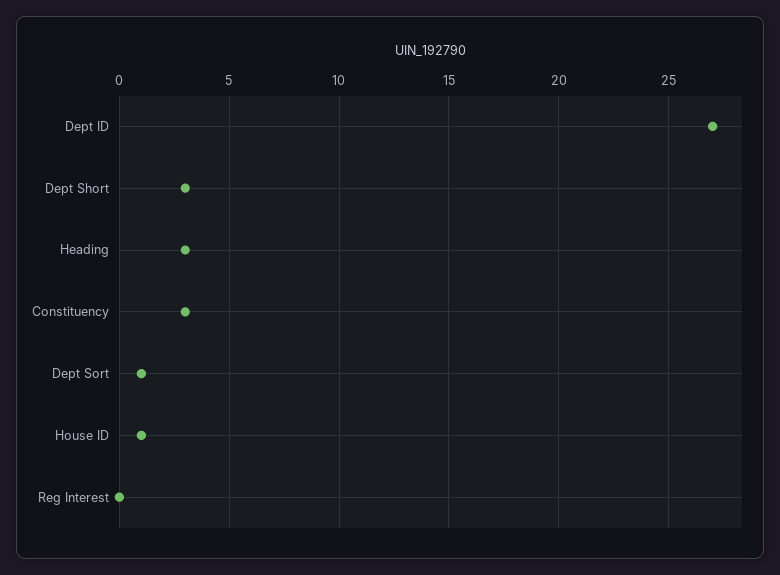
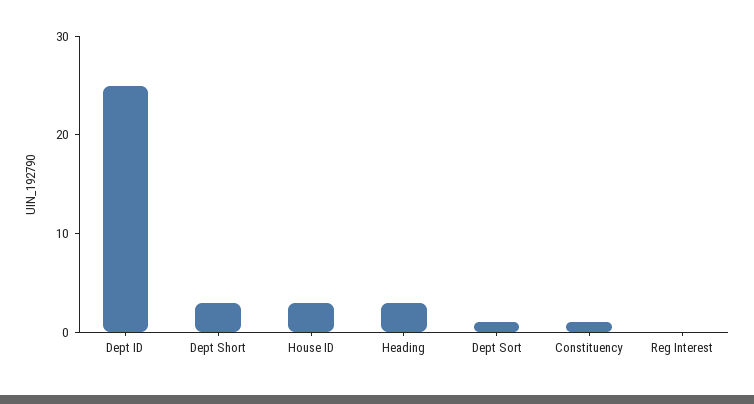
  {
-   "Dept ID": 27,
+   "Dept ID": 25,
    "Dept Short": 3,
    "Heading": 3,
-   "Constituency": 3,
+   "Constituency": 1,
    "Dept Sort": 1,
-   "House ID": 1,
+   "House ID": 3,
    "Reg Interest": 0
  }

